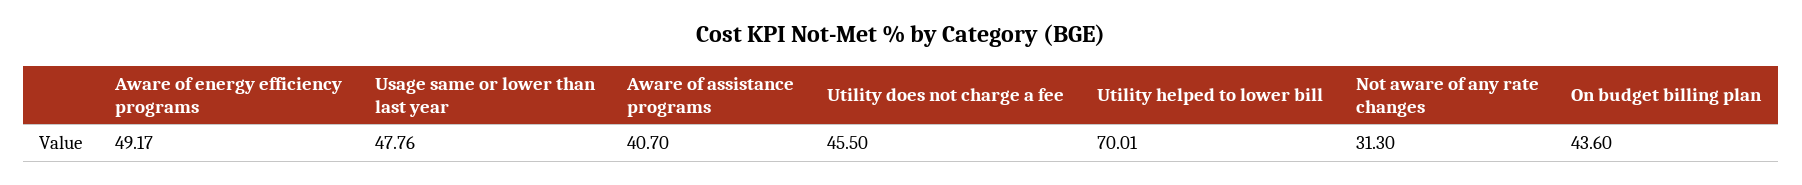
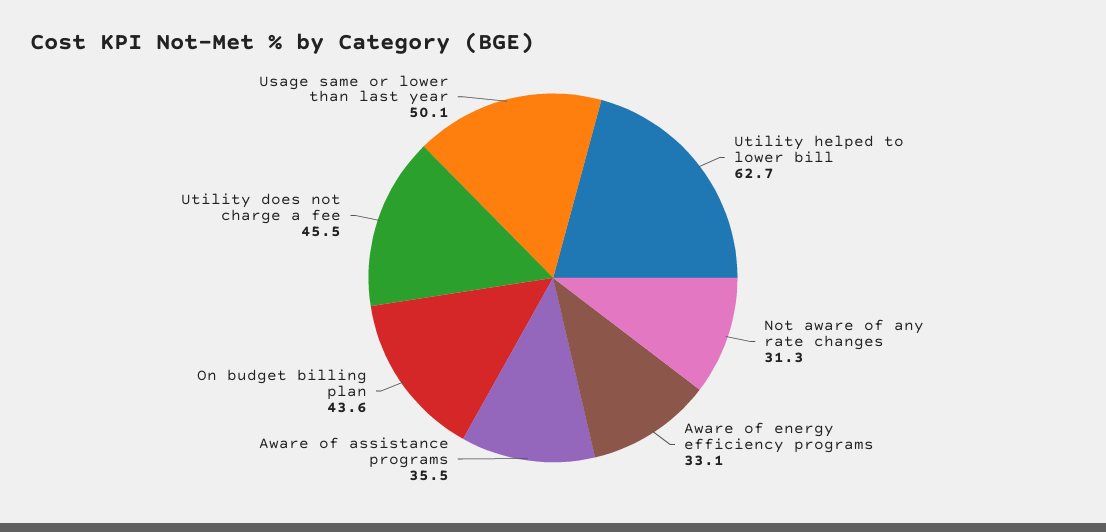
  {
-   "Aware of energy efficiency programs": 49.17,
+   "Aware of energy efficiency programs": 33.1,
-   "Usage same or lower than last year": 47.76,
+   "Usage same or lower than last year": 50.1,
-   "Aware of assistance programs": 40.7,
+   "Aware of assistance programs": 35.5,
    "Utility does not charge a fee": 45.5,
-   "Utility helped to lower bill": 70.01,
+   "Utility helped to lower bill": 62.7,
    "Not aware of any rate changes": 31.3,
    "On budget billing plan": 43.6
  }

